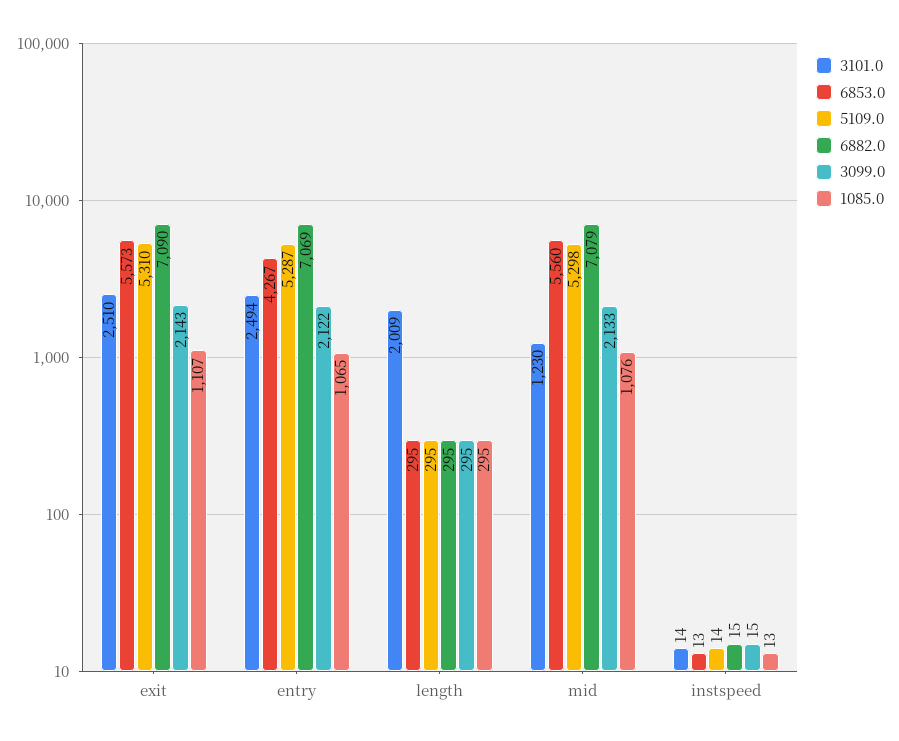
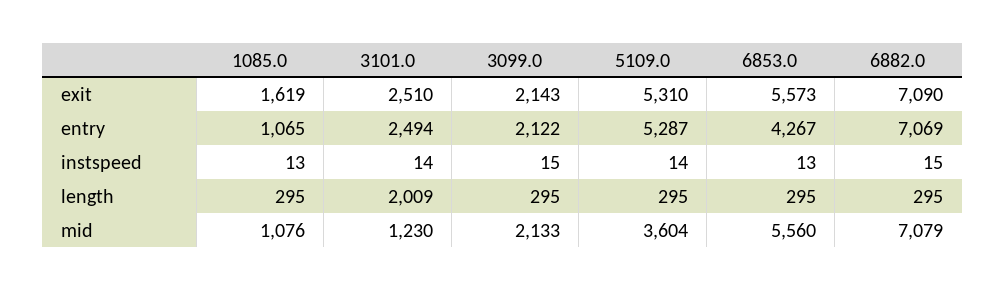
  {
    "3101.0": {
      "exit": 2510,
      "entry": 2494,
      "length": 2009,
      "mid": 1230,
      "instspeed": 14
    },
    "6853.0": {
      "exit": 5573,
      "entry": 4267,
      "length": 295,
      "mid": 5560,
      "instspeed": 13
    },
    "5109.0": {
      "exit": 5310,
      "entry": 5287,
      "length": 295,
-     "mid": 5298,
+     "mid": 3604,
      "instspeed": 14
    },
    "6882.0": {
      "exit": 7090,
      "entry": 7069,
      "length": 295,
      "mid": 7079,
      "instspeed": 15
    },
    "3099.0": {
      "exit": 2143,
      "entry": 2122,
      "length": 295,
      "mid": 2133,
      "instspeed": 15
    },
    "1085.0": {
-     "exit": 1107,
+     "exit": 1619,
      "entry": 1065,
      "length": 295,
      "mid": 1076,
      "instspeed": 13
    }
  }

